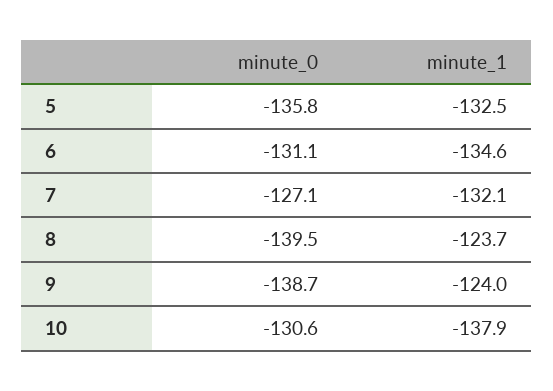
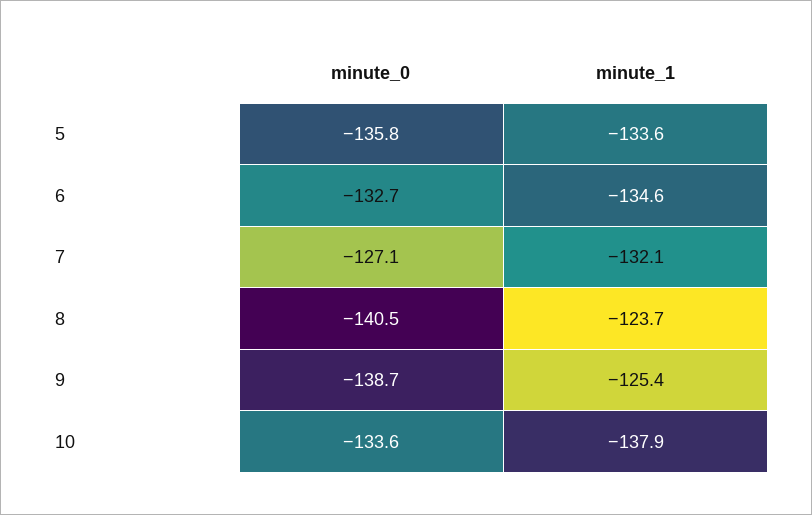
  {
    "minute_0": {
      "5": -135.8,
-     "6": -131.1,
+     "6": -132.7,
      "7": -127.1,
-     "8": -139.5,
+     "8": -140.5,
      "9": -138.7,
-     "10": -130.6
+     "10": -133.6
    },
    "minute_1": {
-     "5": -132.5,
+     "5": -133.6,
      "6": -134.6,
      "7": -132.1,
      "8": -123.7,
-     "9": -124,
+     "9": -125.4,
      "10": -137.9
    }
  }

